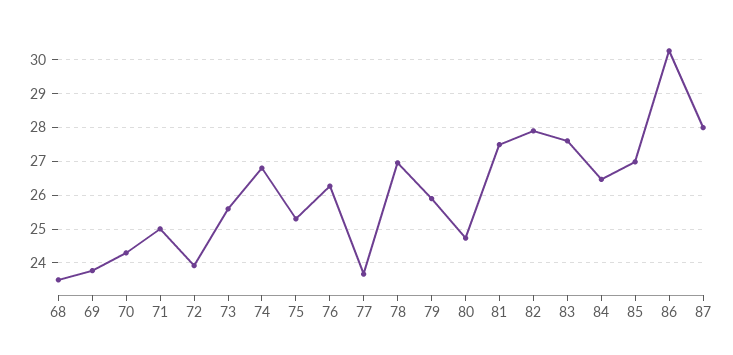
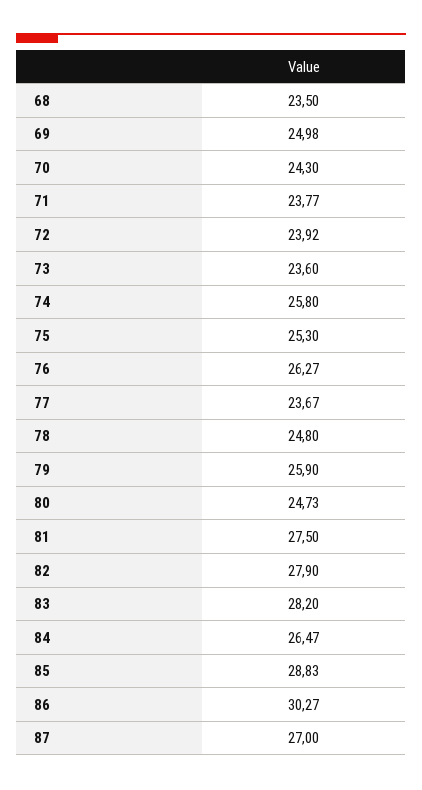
  {
    "68": 23.5,
-   "69": 23.8,
+   "69": 24.98,
    "70": 24.3,
-   "71": 25,
+   "71": 23.77,
    "72": 23.92,
-   "73": 25.6,
+   "73": 23.6,
-   "74": 26.8,
+   "74": 25.8,
    "75": 25.3,
    "76": 26.27,
    "77": 23.67,
-   "78": 27,
+   "78": 24.8,
    "79": 25.9,
    "80": 24.73,
    "81": 27.5,
    "82": 27.9,
-   "83": 27.6,
+   "83": 28.2,
    "84": 26.47,
-   "85": 27,
+   "85": 28.83,
    "86": 30.27,
-   "87": 28
+   "87": 27
  }

